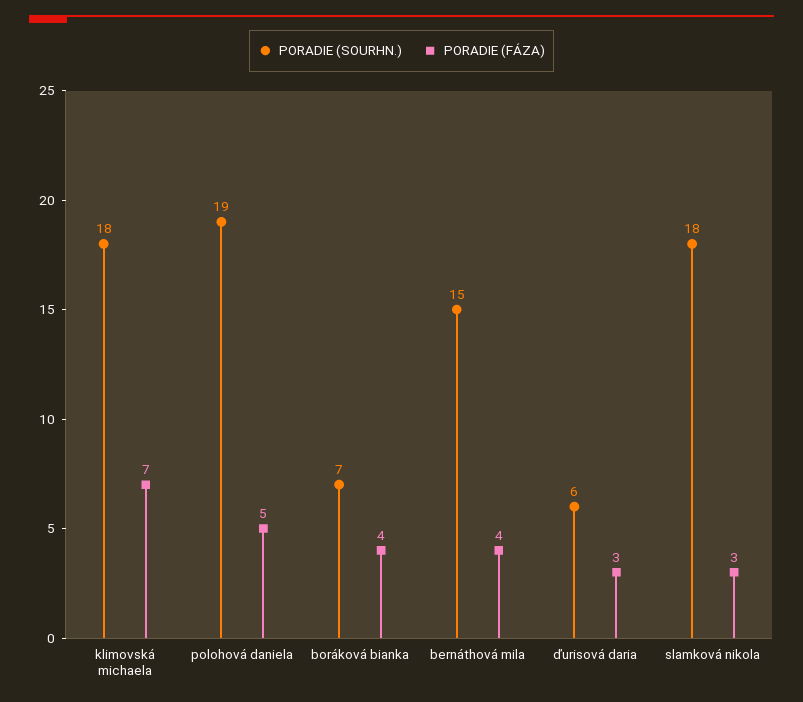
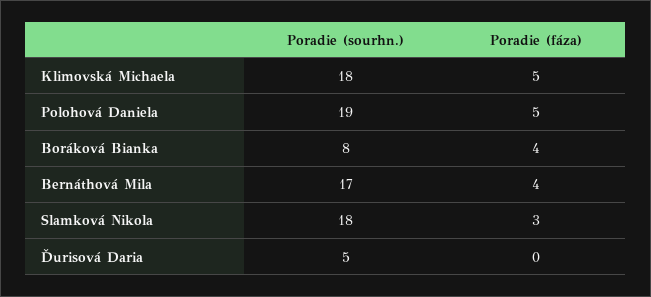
  {
    "PORADIE (SOURHN.)": {
      "klimovská michaela": 18,
      "polohová daniela": 19,
-     "boráková bianka": 7,
+     "boráková bianka": 8,
-     "bernáthová mila": 15,
+     "bernáthová mila": 17,
-     "ďurisová daria": 6,
+     "ďurisová daria": 5,
      "slamková nikola": 18
    },
    "PORADIE (FÁZA)": {
-     "klimovská michaela": 7,
+     "klimovská michaela": 5,
      "polohová daniela": 5,
      "boráková bianka": 4,
      "bernáthová mila": 4,
-     "ďurisová daria": 3,
+     "ďurisová daria": 0,
      "slamková nikola": 3
    }
  }

